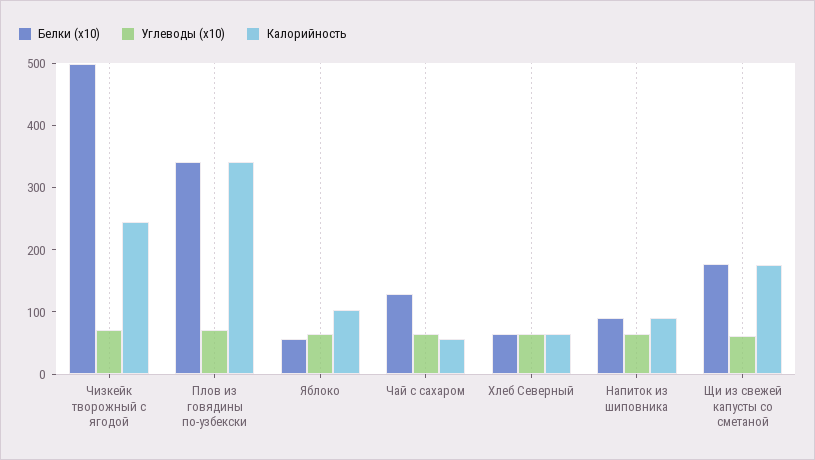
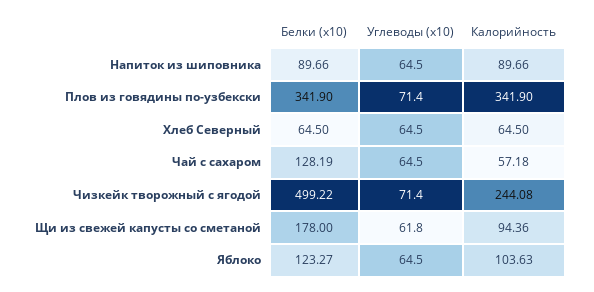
  {
    "Белки (x10)": {
      "Чизкейк творожный с ягодой": 499.22,
      "Плов из говядины по-узбекски": 341.9,
-     "Яблоко": 60,
+     "Яблоко": 123.27,
      "Чай с сахаром": 128.19,
      "Хлеб Северный": 64.5,
      "Напиток из шиповника": 89.66,
      "Щи из свежей капусты со сметаной": 178
    },
    "Углеводы (x10)": {
      "Чизкейк творожный с ягодой": 71.4,
      "Плов из говядины по-узбекски": 71.4,
      "Яблоко": 64.5,
      "Чай с сахаром": 64.5,
      "Хлеб Северный": 64.5,
      "Напиток из шиповника": 64.5,
      "Щи из свежей капусты со сметаной": 61.8
    },
    "Калорийность": {
      "Чизкейк творожный с ягодой": 244.08,
      "Плов из говядины по-узбекски": 341.9,
      "Яблоко": 103.63,
      "Чай с сахаром": 57.18,
      "Хлеб Северный": 64.5,
      "Напиток из шиповника": 89.66,
-     "Щи из свежей капусты со сметаной": 180
+     "Щи из свежей капусты со сметаной": 94.36
    }
  }

